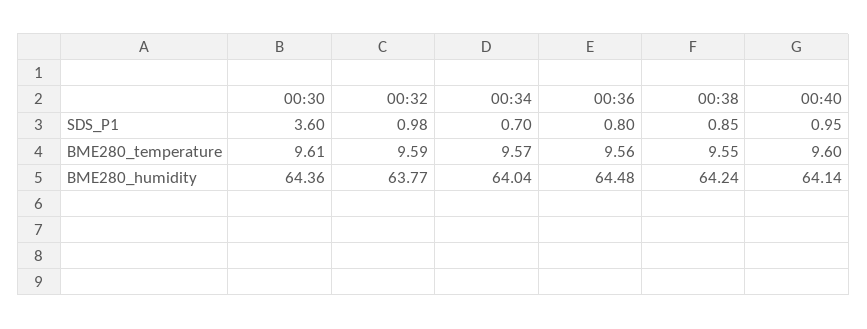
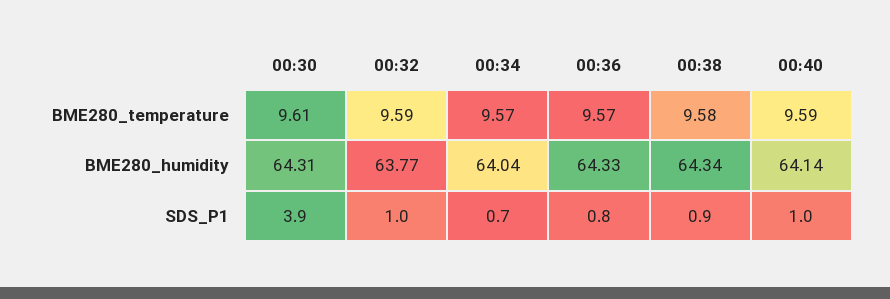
  {
    "00:30": {
-     "SDS_P1": 3.6,
+     "SDS_P1": 3.9,
      "BME280_temperature": 9.61,
-     "BME280_humidity": 64.36
+     "BME280_humidity": 64.31
    },
    "00:32": {
      "SDS_P1": 0.98,
      "BME280_temperature": 9.59,
      "BME280_humidity": 63.77
    },
    "00:34": {
      "SDS_P1": 0.7,
      "BME280_temperature": 9.57,
      "BME280_humidity": 64.04
    },
    "00:36": {
      "SDS_P1": 0.8,
-     "BME280_temperature": 9.56,
+     "BME280_temperature": 9.57,
-     "BME280_humidity": 64.48
+     "BME280_humidity": 64.33
    },
    "00:38": {
      "SDS_P1": 0.85,
-     "BME280_temperature": 9.55,
+     "BME280_temperature": 9.58,
-     "BME280_humidity": 64.24
+     "BME280_humidity": 64.34
    },
    "00:40": {
      "SDS_P1": 0.95,
-     "BME280_temperature": 9.6,
+     "BME280_temperature": 9.59,
      "BME280_humidity": 64.14
    }
  }

